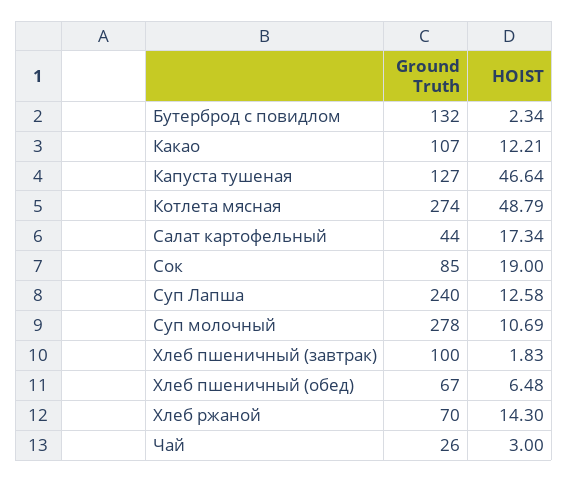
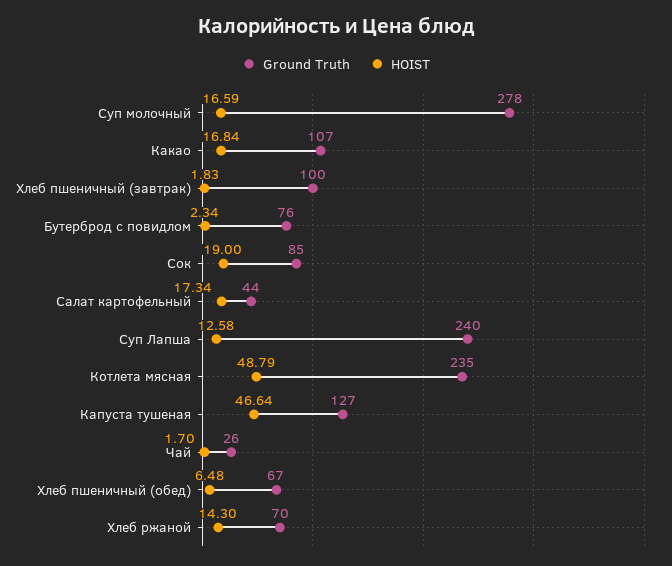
  {
    "Ground Truth": {
-     "Бутерброд с повидлом": 132,
+     "Бутерброд с повидлом": 76,
      "Какао": 107,
      "Капуста тушеная": 127,
-     "Котлета мясная": 274,
+     "Котлета мясная": 235,
      "Салат картофельный": 44,
      "Сок": 85,
      "Суп Лапша": 240,
      "Суп молочный": 278,
      "Хлеб пшеничный (завтрак)": 100,
      "Хлеб пшеничный (обед)": 67,
      "Хлеб ржаной": 70,
      "Чай": 26
    },
    "HOIST": {
      "Бутерброд с повидлом": 2.34,
-     "Какао": 12.21,
+     "Какао": 16.84,
      "Капуста тушеная": 46.64,
      "Котлета мясная": 48.79,
      "Салат картофельный": 17.34,
      "Сок": 19,
      "Суп Лапша": 12.58,
-     "Суп молочный": 10.69,
+     "Суп молочный": 16.59,
      "Хлеб пшеничный (завтрак)": 1.83,
      "Хлеб пшеничный (обед)": 6.48,
      "Хлеб ржаной": 14.3,
-     "Чай": 3
+     "Чай": 1.7
    }
  }

